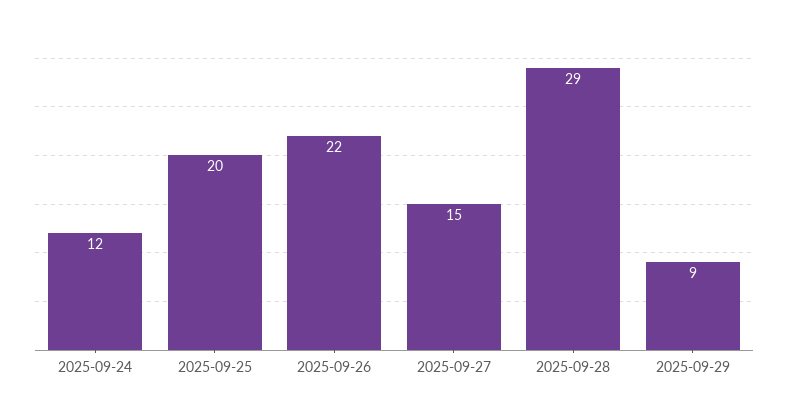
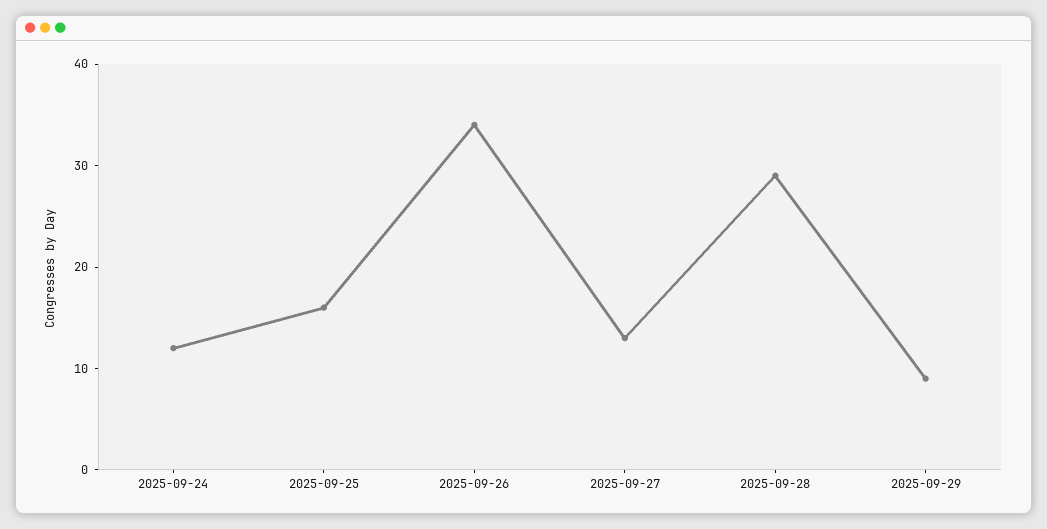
  {
    "2025-09-24": 12,
-   "2025-09-25": 20,
+   "2025-09-25": 16,
-   "2025-09-26": 22,
+   "2025-09-26": 34,
-   "2025-09-27": 15,
+   "2025-09-27": 13,
    "2025-09-28": 29,
    "2025-09-29": 9
  }

